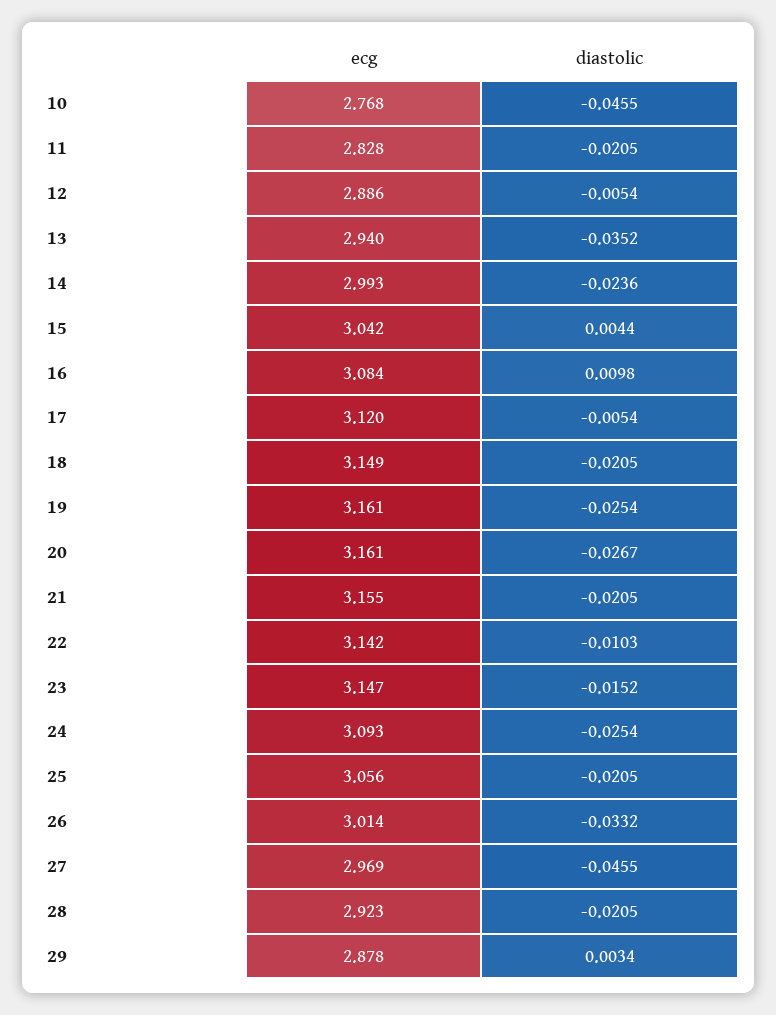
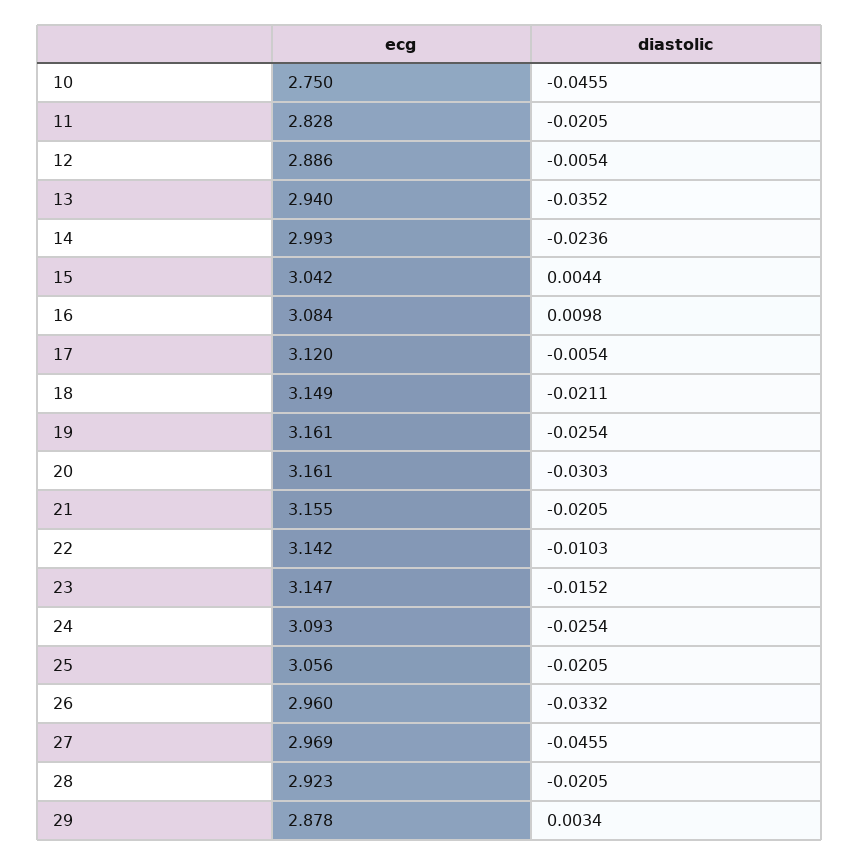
  {
    "ecg": {
-     "10": 2.768,
+     "10": 2.75,
      "11": 2.828,
      "12": 2.886,
      "13": 2.94,
      "14": 2.993,
      "15": 3.042,
      "16": 3.084,
      "17": 3.12,
      "18": 3.149,
      "19": 3.161,
      "20": 3.161,
      "21": 3.155,
      "22": 3.142,
      "23": 3.147,
      "24": 3.093,
      "25": 3.056,
-     "26": 3.014,
+     "26": 2.96,
      "27": 2.969,
      "28": 2.923,
      "29": 2.878
    },
    "diastolic": {
      "10": -0.0455,
      "11": -0.0205,
      "12": -0.0054,
      "13": -0.0352,
      "14": -0.0236,
      "15": 0.0044,
      "16": 0.0098,
      "17": -0.0054,
-     "18": -0.0205,
+     "18": -0.0211,
      "19": -0.0254,
-     "20": -0.0267,
+     "20": -0.0303,
      "21": -0.0205,
      "22": -0.0103,
      "23": -0.0152,
      "24": -0.0254,
      "25": -0.0205,
      "26": -0.0332,
      "27": -0.0455,
      "28": -0.0205,
      "29": 0.0034
    }
  }

